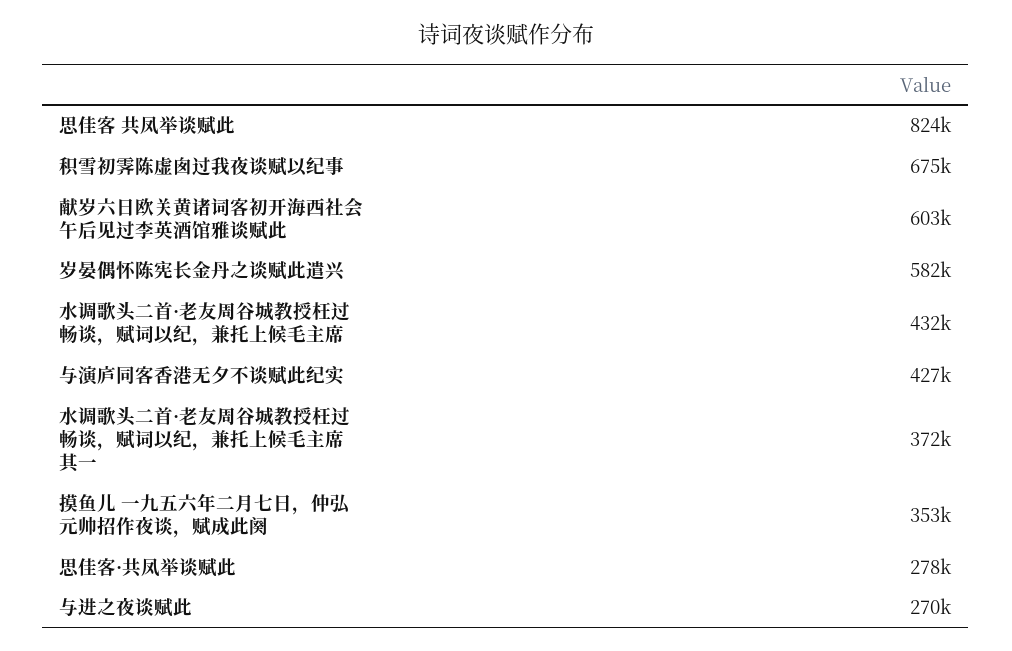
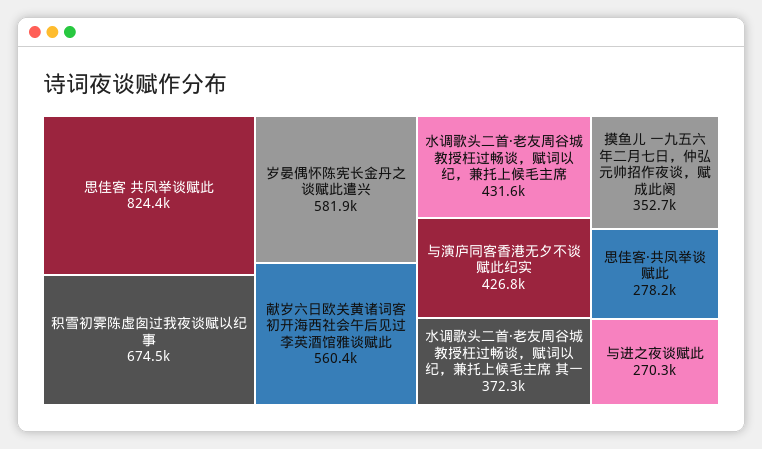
  {
    "思佳客 共凤举谈赋此": 824400,
    "积雪初霁陈虚囱过我夜谈赋以纪事": 674500,
-   "献岁六日欧关黄诸词客初开海西社会午后见过李英酒馆雅谈赋此": 603000,
+   "献岁六日欧关黄诸词客初开海西社会午后见过李英酒馆雅谈赋此": 560400,
    "岁晏偶怀陈宪长金丹之谈赋此遣兴": 581900,
    "水调歌头二首·老友周谷城教授枉过畅谈，赋词以纪，兼托上候毛主席": 431600,
    "与演庐同客香港无夕不谈赋此纪实": 426800,
    "水调歌头二首·老友周谷城教授枉过畅谈，赋词以纪，兼托上候毛主席 其一": 372300,
    "摸鱼儿 一九五六年二月七日，仲弘元帅招作夜谈，赋成此阕": 352700,
    "思佳客·共凤举谈赋此": 278200,
    "与进之夜谈赋此": 270300
  }

